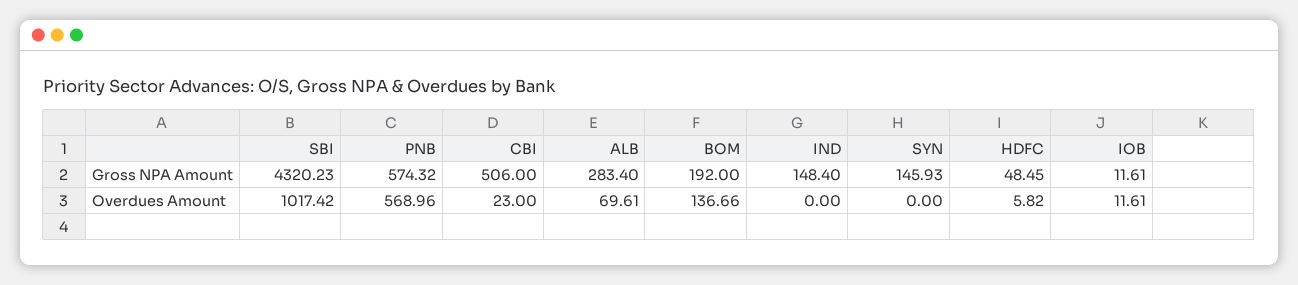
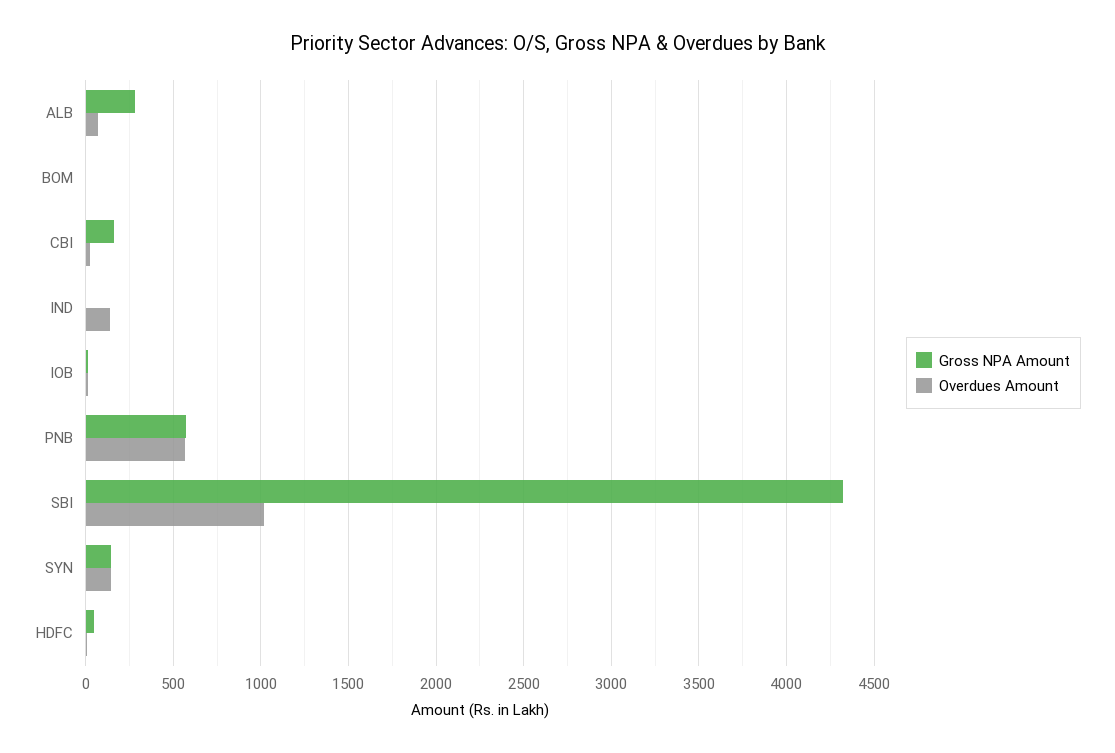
  {
    "Gross NPA Amount": {
      "SBI": 4320.23,
      "PNB": 574.32,
-     "CBI": 506,
+     "CBI": 150,
      "ALB": 283.4,
-     "BOM": 192,
+     "BOM": 0,
-     "IND": 148.4,
+     "IND": 0,
      "SYN": 145.93,
      "HDFC": 48.45,
      "IOB": 11.61
    },
    "Overdues Amount": {
      "SBI": 1017.42,
      "PNB": 568.96,
      "CBI": 23,
      "ALB": 69.61,
-     "BOM": 136.66,
+     "BOM": 0,
-     "IND": 0,
+     "IND": 150,
-     "SYN": 0,
+     "SYN": 150,
      "HDFC": 5.82,
      "IOB": 11.61
    }
  }

